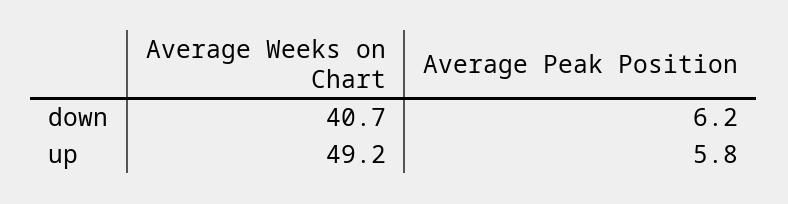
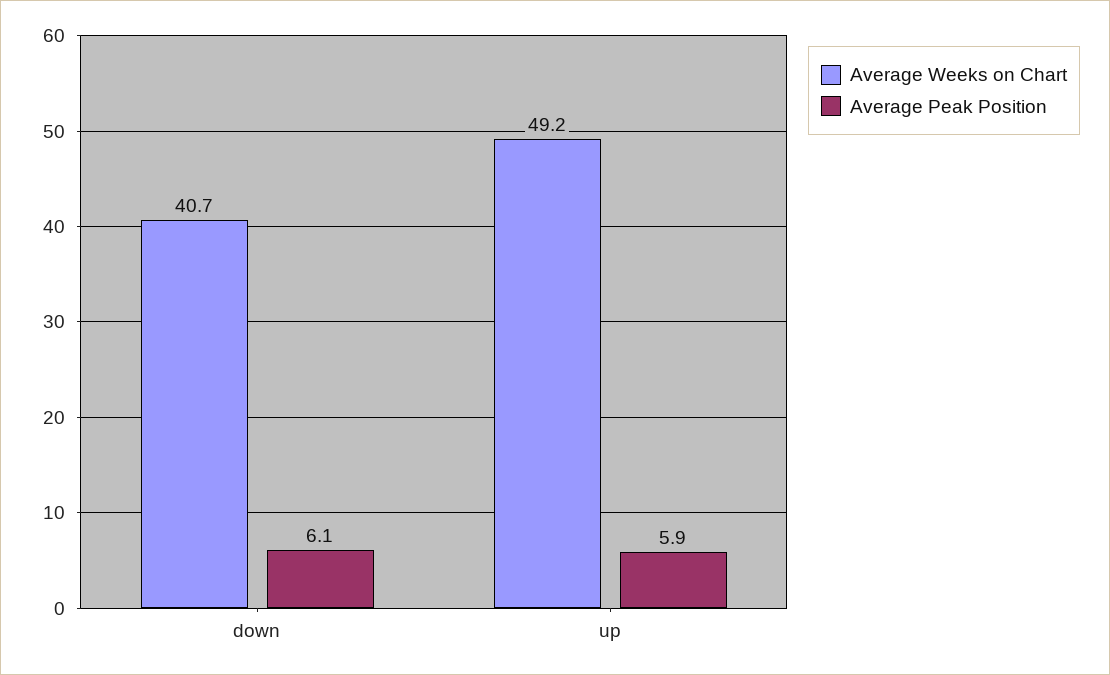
  {
    "Average Weeks on Chart": {
      "down": 40.7,
      "up": 49.2
    },
    "Average Peak Position": {
-     "down": 6.2,
+     "down": 6.1,
-     "up": 5.8
+     "up": 5.9
    }
  }

